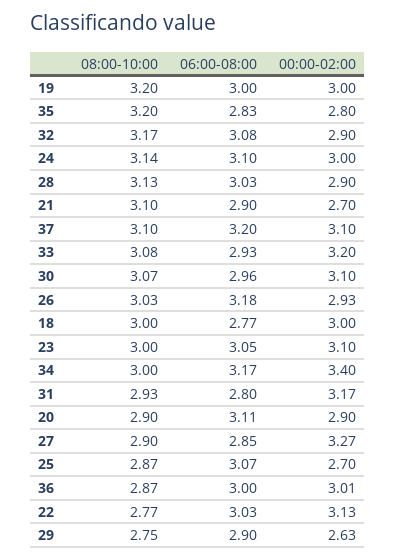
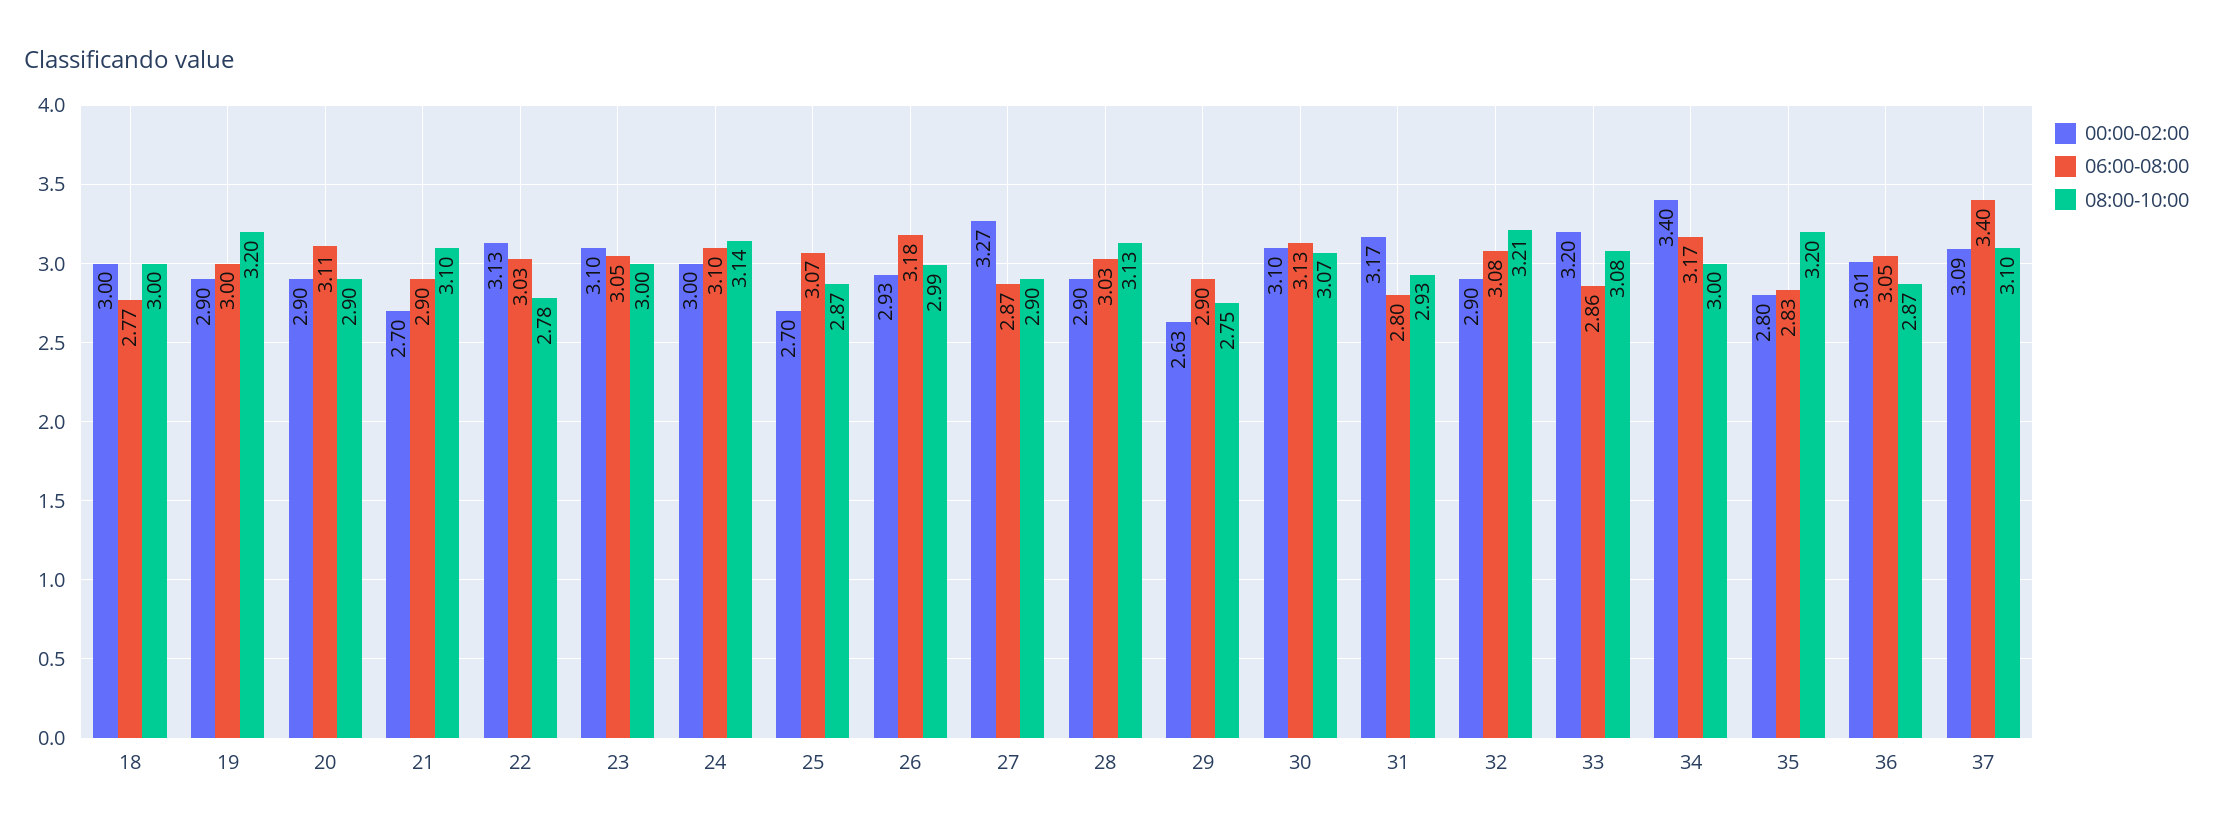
  {
    "08:00-10:00": {
      "19": 3.2,
      "35": 3.2,
-     "32": 3.17,
+     "32": 3.21,
      "24": 3.14,
      "28": 3.13,
      "21": 3.1,
      "37": 3.1,
      "33": 3.08,
      "30": 3.07,
-     "26": 3.03,
+     "26": 2.99,
      "18": 3,
      "23": 3,
      "34": 3,
      "31": 2.93,
      "20": 2.9,
      "27": 2.9,
      "25": 2.87,
      "36": 2.87,
-     "22": 2.77,
+     "22": 2.78,
      "29": 2.75
    },
    "06:00-08:00": {
      "19": 3,
      "35": 2.83,
      "32": 3.08,
      "24": 3.1,
      "28": 3.03,
      "21": 2.9,
-     "37": 3.2,
+     "37": 3.4,
-     "33": 2.93,
+     "33": 2.86,
-     "30": 2.96,
+     "30": 3.13,
      "26": 3.18,
      "18": 2.77,
      "23": 3.05,
      "34": 3.17,
      "31": 2.8,
      "20": 3.11,
-     "27": 2.85,
+     "27": 2.87,
      "25": 3.07,
-     "36": 3,
+     "36": 3.05,
      "22": 3.03,
      "29": 2.9
    },
    "00:00-02:00": {
-     "19": 3,
+     "19": 2.9,
      "35": 2.8,
      "32": 2.9,
      "24": 3,
      "28": 2.9,
      "21": 2.7,
-     "37": 3.1,
+     "37": 3.09,
      "33": 3.2,
      "30": 3.1,
      "26": 2.93,
      "18": 3,
      "23": 3.1,
      "34": 3.4,
      "31": 3.17,
      "20": 2.9,
      "27": 3.27,
      "25": 2.7,
      "36": 3.01,
      "22": 3.13,
      "29": 2.63
    }
  }

